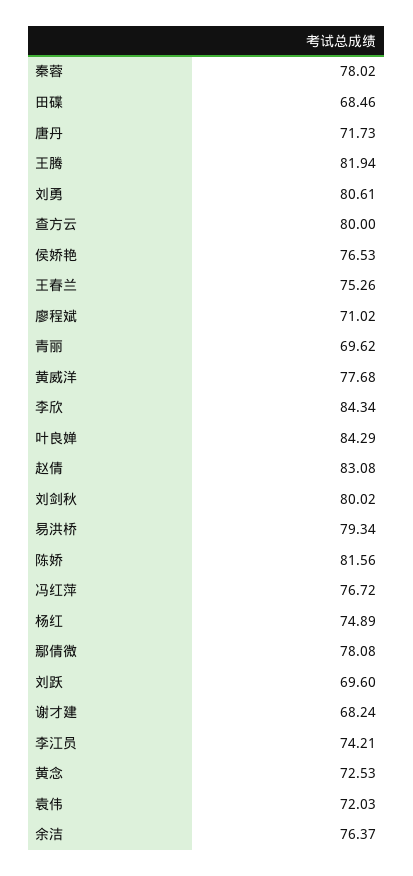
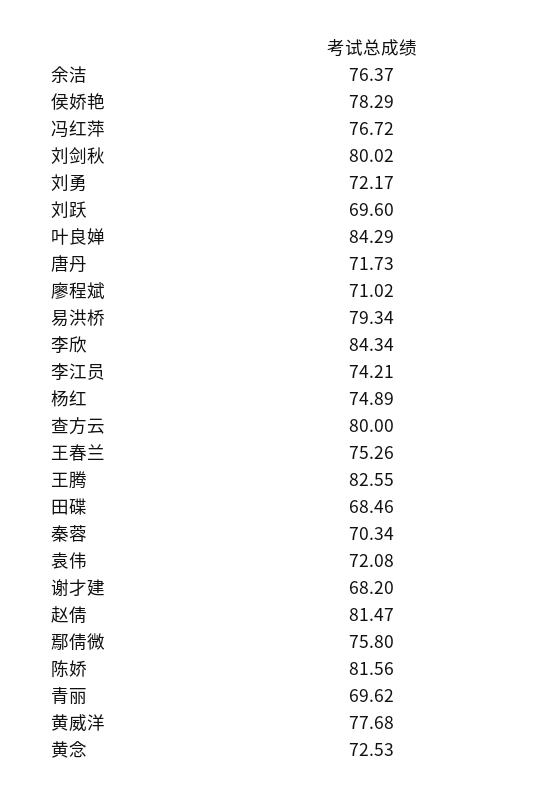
  {
-   "秦蓉": 78.02,
+   "秦蓉": 70.34,
    "田碟": 68.46,
    "唐丹": 71.73,
-   "王腾": 81.94,
+   "王腾": 82.55,
-   "刘勇": 80.61,
+   "刘勇": 72.17,
    "查方云": 80,
-   "侯娇艳": 76.53,
+   "侯娇艳": 78.29,
    "王春兰": 75.26,
    "廖程斌": 71.02,
    "青丽": 69.62,
    "黄威洋": 77.68,
    "李欣": 84.34,
    "叶良婵": 84.29,
-   "赵倩": 83.08,
+   "赵倩": 81.47,
    "刘剑秋": 80.02,
    "易洪桥": 79.34,
    "陈娇": 81.56,
    "冯红萍": 76.72,
    "杨红": 74.89,
-   "鄢倩微": 78.08,
+   "鄢倩微": 75.8,
    "刘跃": 69.6,
-   "谢才建": 68.24,
+   "谢才建": 68.2,
    "李江员": 74.21,
    "黄念": 72.53,
-   "袁伟": 72.03,
+   "袁伟": 72.08,
    "余洁": 76.37
  }

